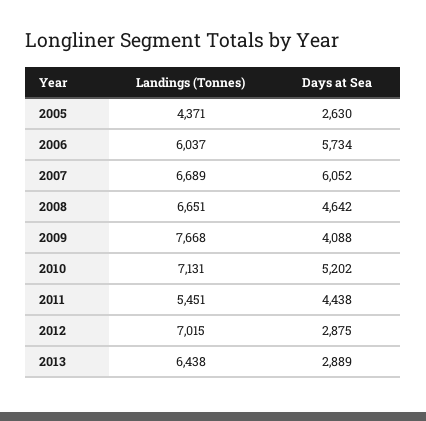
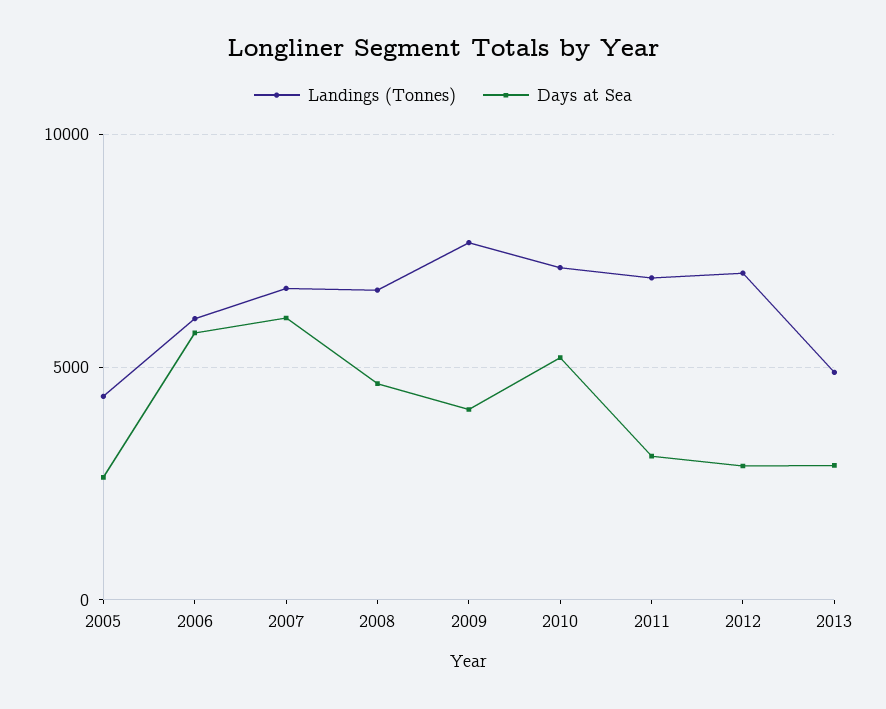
  {
    "Landings (Tonnes)": {
      "2005": 4371,
      "2006": 6037,
      "2007": 6689,
      "2008": 6651,
      "2009": 7668,
      "2010": 7131,
-     "2011": 5451,
+     "2011": 7000,
      "2012": 7015,
-     "2013": 6438
+     "2013": 5000
    },
    "Days at Sea": {
      "2005": 2630,
      "2006": 5734,
      "2007": 6052,
      "2008": 4642,
      "2009": 4088,
      "2010": 5202,
-     "2011": 4438,
+     "2011": 3000,
      "2012": 2875,
      "2013": 2889
    }
  }

